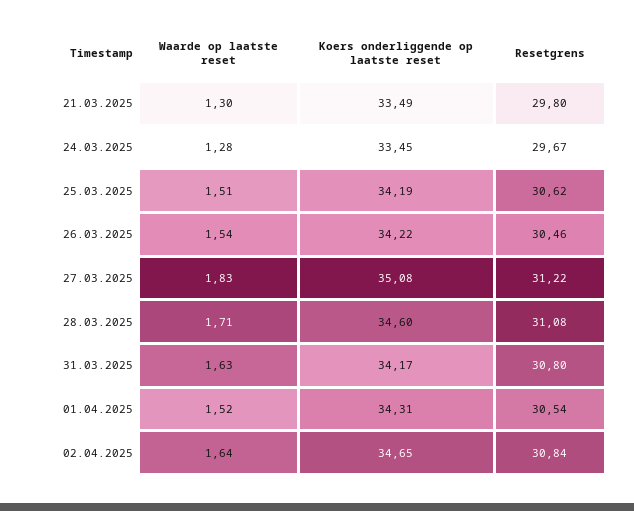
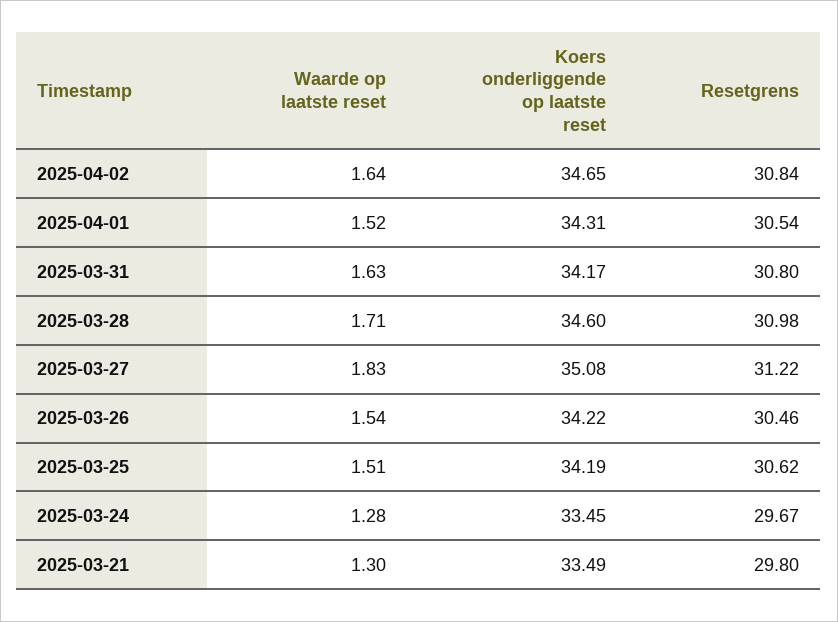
  {
    "Waarde op laatste reset": {
      "21.03.2025": 1.3,
      "24.03.2025": 1.28,
      "25.03.2025": 1.51,
      "26.03.2025": 1.54,
      "27.03.2025": 1.83,
      "28.03.2025": 1.71,
      "31.03.2025": 1.63,
      "01.04.2025": 1.52,
      "02.04.2025": 1.64
    },
    "Koers onderliggende op laatste reset": {
      "21.03.2025": 33.49,
      "24.03.2025": 33.45,
      "25.03.2025": 34.19,
      "26.03.2025": 34.22,
      "27.03.2025": 35.08,
      "28.03.2025": 34.6,
      "31.03.2025": 34.17,
      "01.04.2025": 34.31,
      "02.04.2025": 34.65
    },
    "Resetgrens": {
      "21.03.2025": 29.8,
      "24.03.2025": 29.67,
      "25.03.2025": 30.62,
      "26.03.2025": 30.46,
      "27.03.2025": 31.22,
-     "28.03.2025": 31.08,
+     "28.03.2025": 30.98,
      "31.03.2025": 30.8,
      "01.04.2025": 30.54,
      "02.04.2025": 30.84
    }
  }

